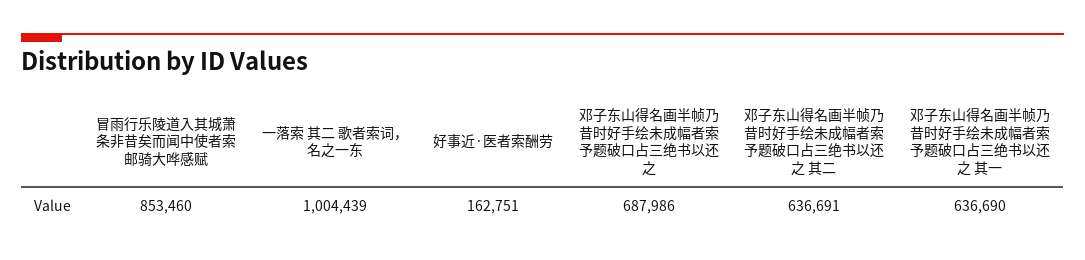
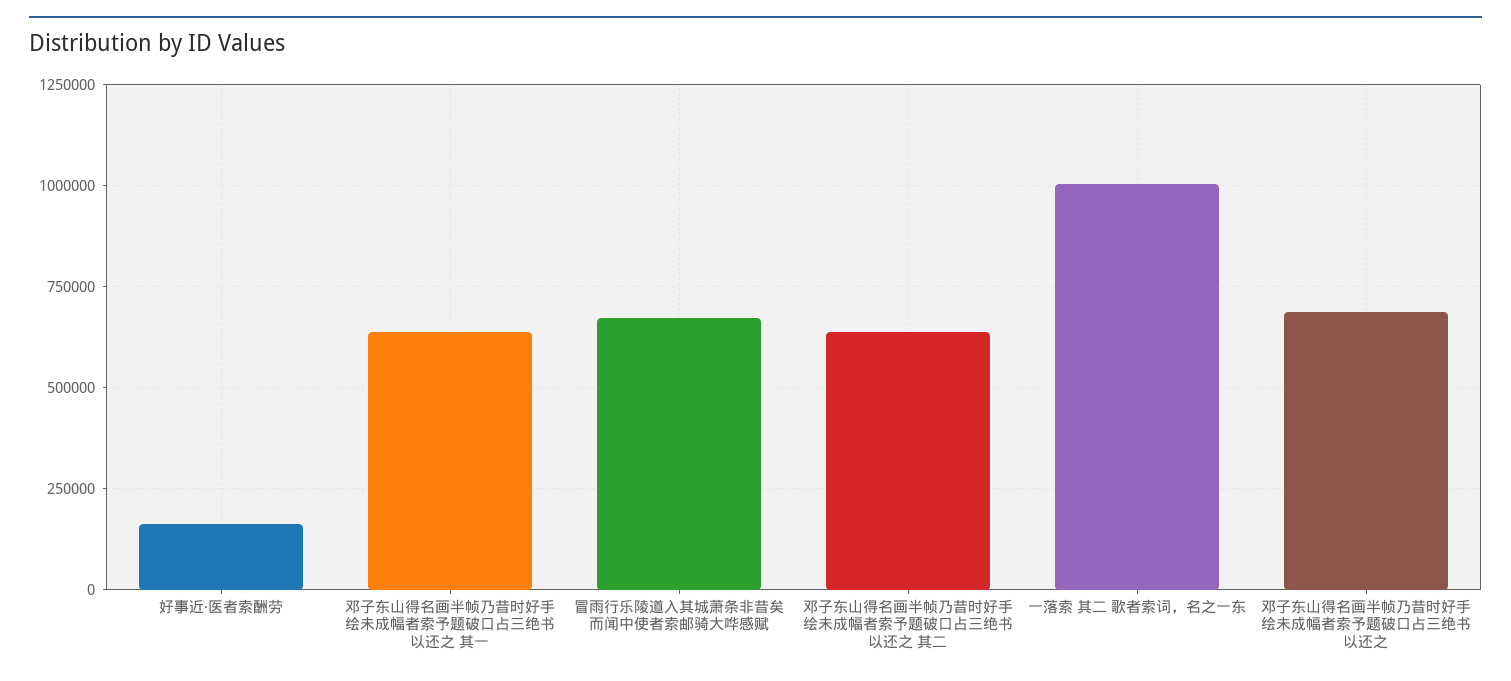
  {
-   "冒雨行乐陵道入其城萧条非昔矣而闻中使者索邮骑大哗感赋": 853460,
+   "冒雨行乐陵道入其城萧条非昔矣而闻中使者索邮骑大哗感赋": 675000,
    "一落索 其二 歌者索词，名之一东": 1004439,
    "好事近·医者索酬劳": 162751,
    "邓子东山得名画半帧乃昔时好手绘未成幅者索予题破口占三绝书以还之": 687986,
    "邓子东山得名画半帧乃昔时好手绘未成幅者索予题破口占三绝书以还之 其二": 636691,
    "邓子东山得名画半帧乃昔时好手绘未成幅者索予题破口占三绝书以还之 其一": 636690
  }

